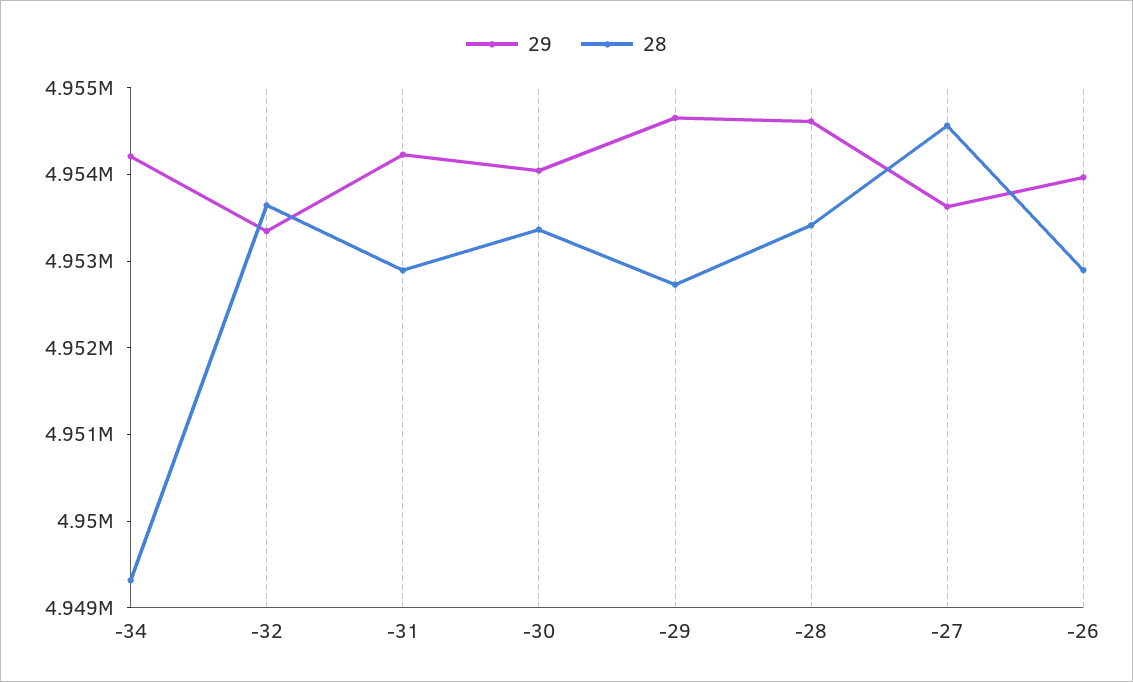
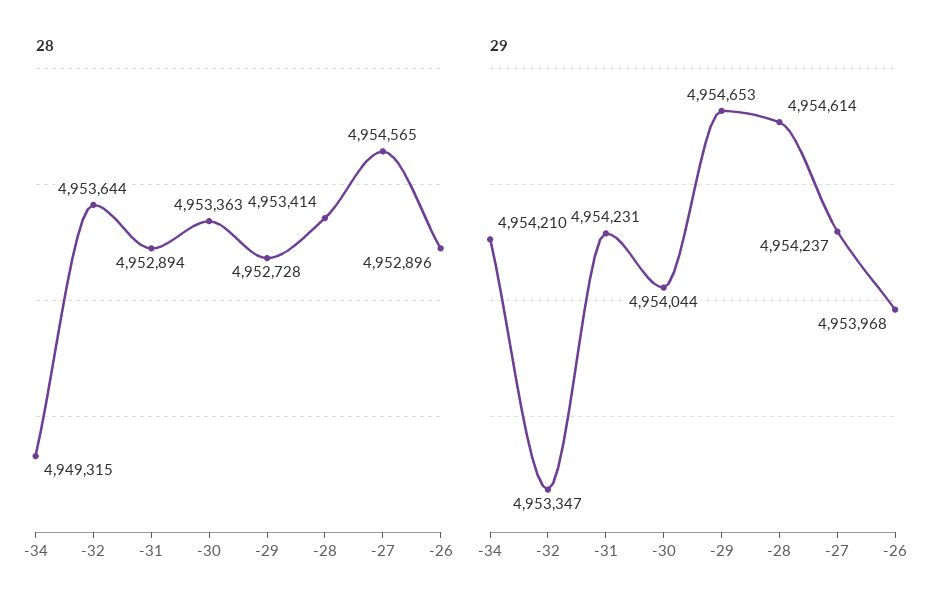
  {
    "29": {
      "-34": 4954210,
      "-32": 4953347,
      "-31": 4954231,
      "-30": 4954044,
      "-29": 4954653,
      "-28": 4954614,
-     "-27": 4953600,
+     "-27": 4954237,
      "-26": 4953968
    },
    "28": {
      "-34": 4949315,
      "-32": 4953644,
      "-31": 4952894,
      "-30": 4953363,
      "-29": 4952728,
      "-28": 4953414,
      "-27": 4954565,
      "-26": 4952896
    }
  }

